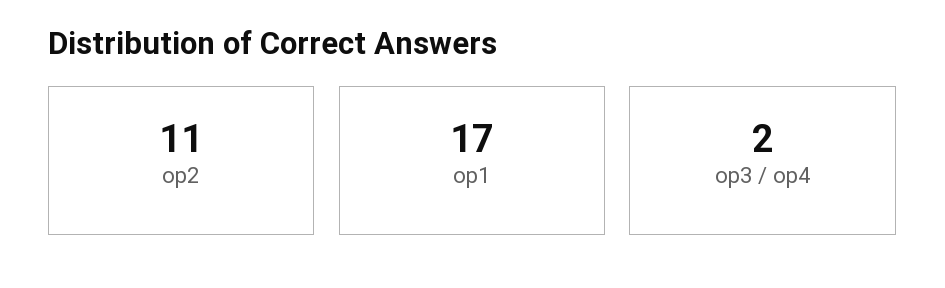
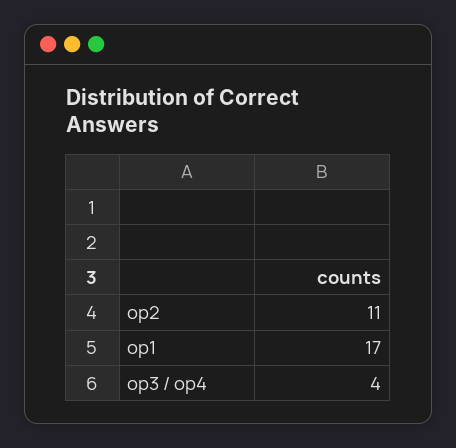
  {
    "op2": 11,
    "op1": 17,
-   "op3 / op4": 2
+   "op3 / op4": 4
  }

